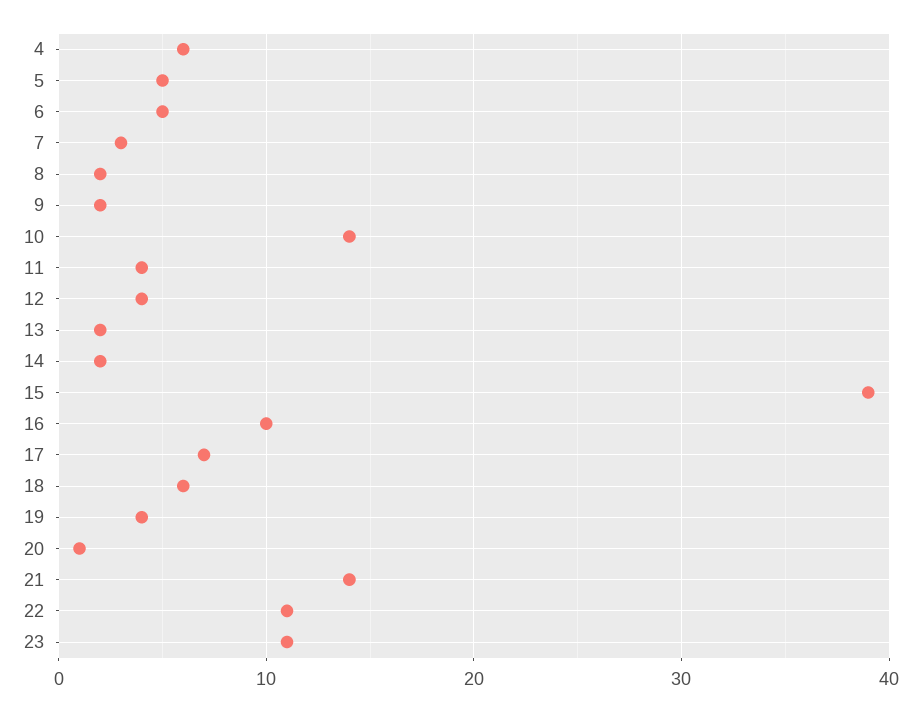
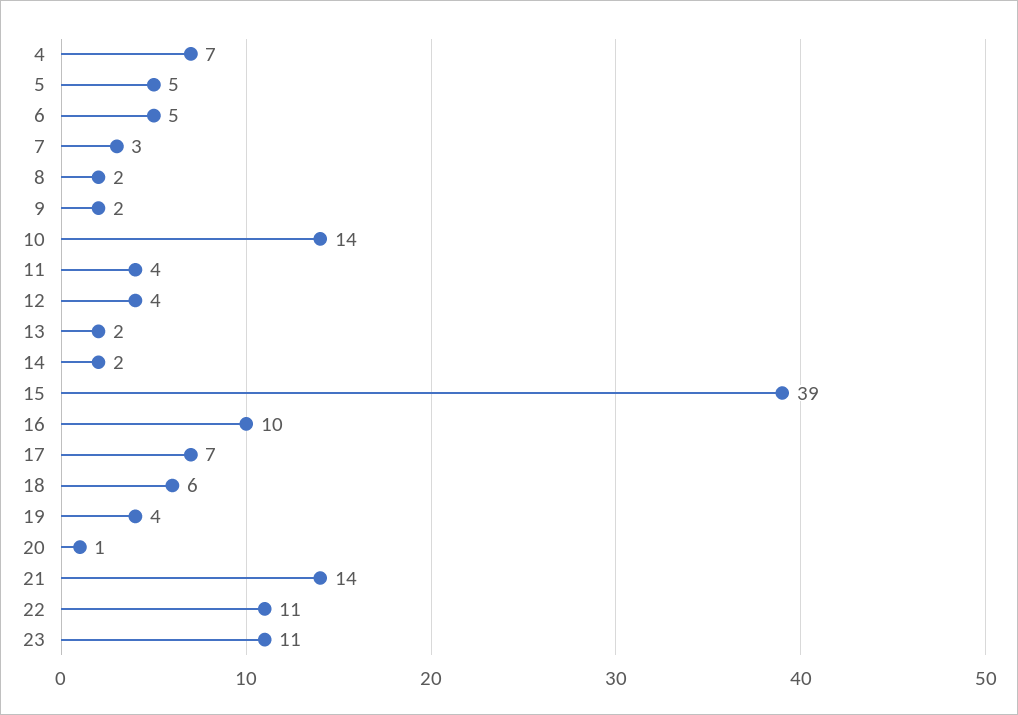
  {
-   "4": 6,
+   "4": 7,
    "5": 5,
    "6": 5,
    "7": 3,
    "8": 2,
    "9": 2,
    "10": 14,
    "11": 4,
    "12": 4,
    "13": 2,
    "14": 2,
    "15": 39,
    "16": 10,
    "17": 7,
    "18": 6,
    "19": 4,
    "20": 1,
    "21": 14,
    "22": 11,
    "23": 11
  }

